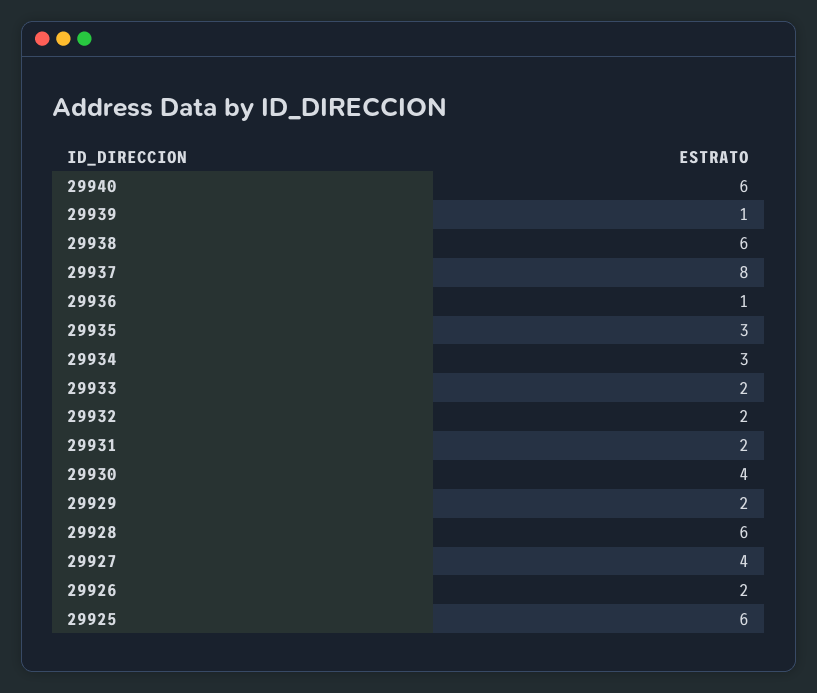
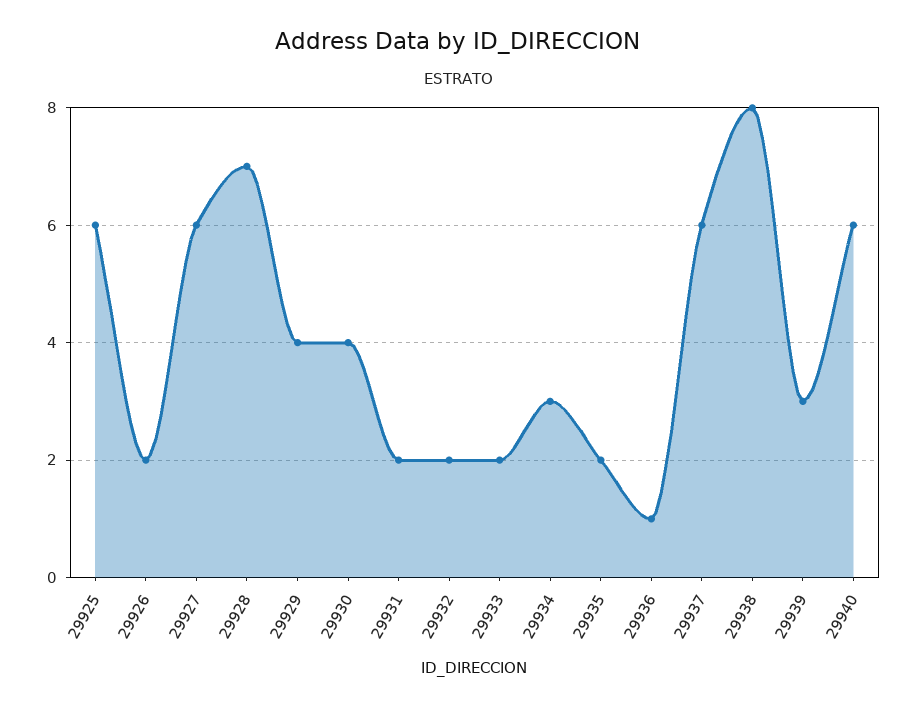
  {
    "29940": 6,
-   "29939": 1,
+   "29939": 3,
-   "29938": 6,
+   "29938": 8,
-   "29937": 8,
+   "29937": 6,
    "29936": 1,
-   "29935": 3,
+   "29935": 2,
    "29934": 3,
    "29933": 2,
    "29932": 2,
    "29931": 2,
    "29930": 4,
-   "29929": 2,
+   "29929": 4,
-   "29928": 6,
+   "29928": 7,
-   "29927": 4,
+   "29927": 6,
    "29926": 2,
    "29925": 6
  }

